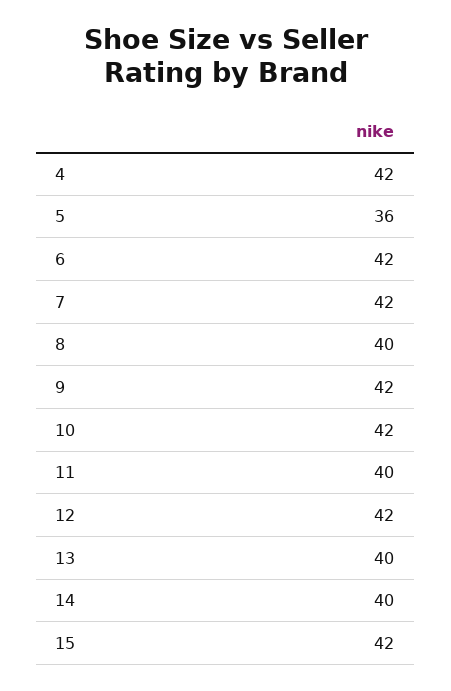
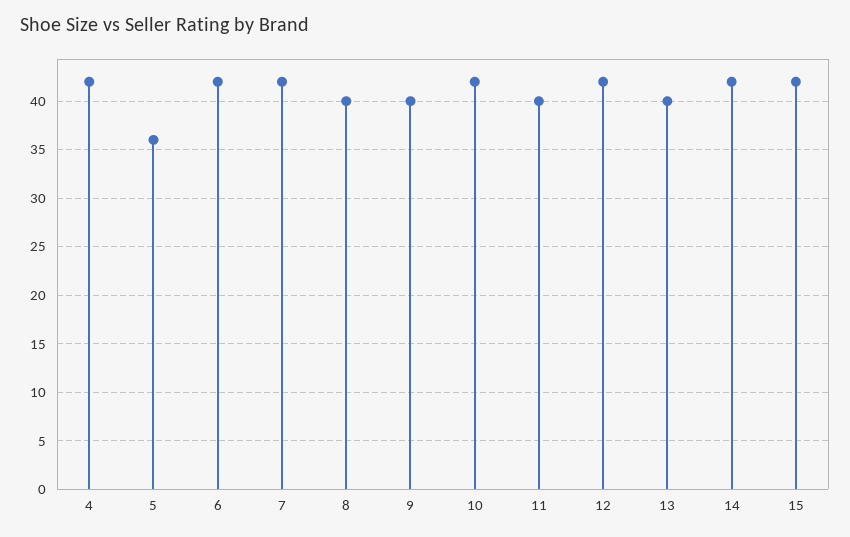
  {
    "4": 42,
    "5": 36,
    "6": 42,
    "7": 42,
    "8": 40,
-   "9": 42,
+   "9": 40,
    "10": 42,
    "11": 40,
    "12": 42,
    "13": 40,
-   "14": 40,
+   "14": 42,
    "15": 42
  }

